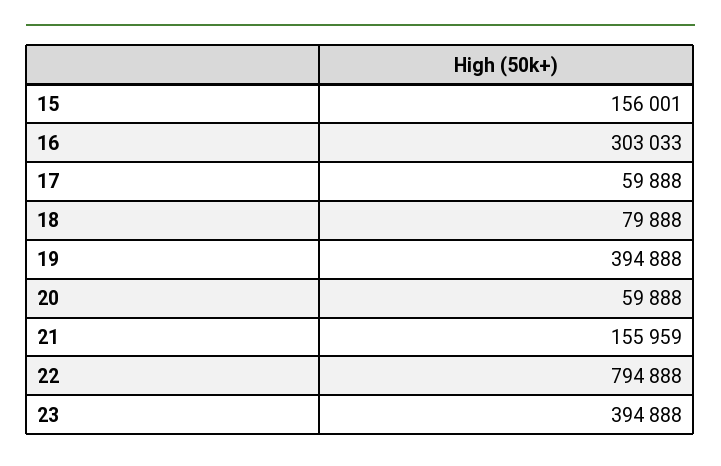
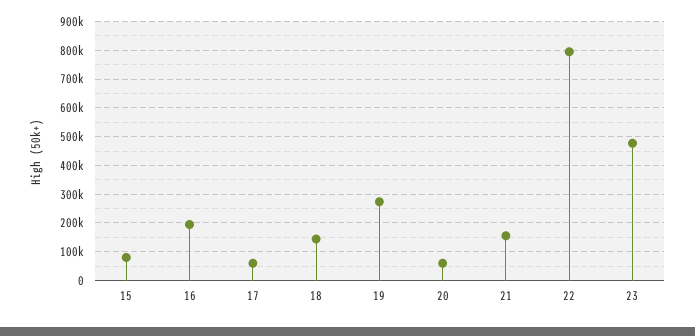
  {
-   "15": 156001,
+   "15": 75000,
-   "16": 303033,
+   "16": 200000,
    "17": 59888,
-   "18": 79888,
+   "18": 150000,
-   "19": 394888,
+   "19": 275000,
    "20": 59888,
    "21": 155959,
    "22": 794888,
-   "23": 394888
+   "23": 475000
  }

